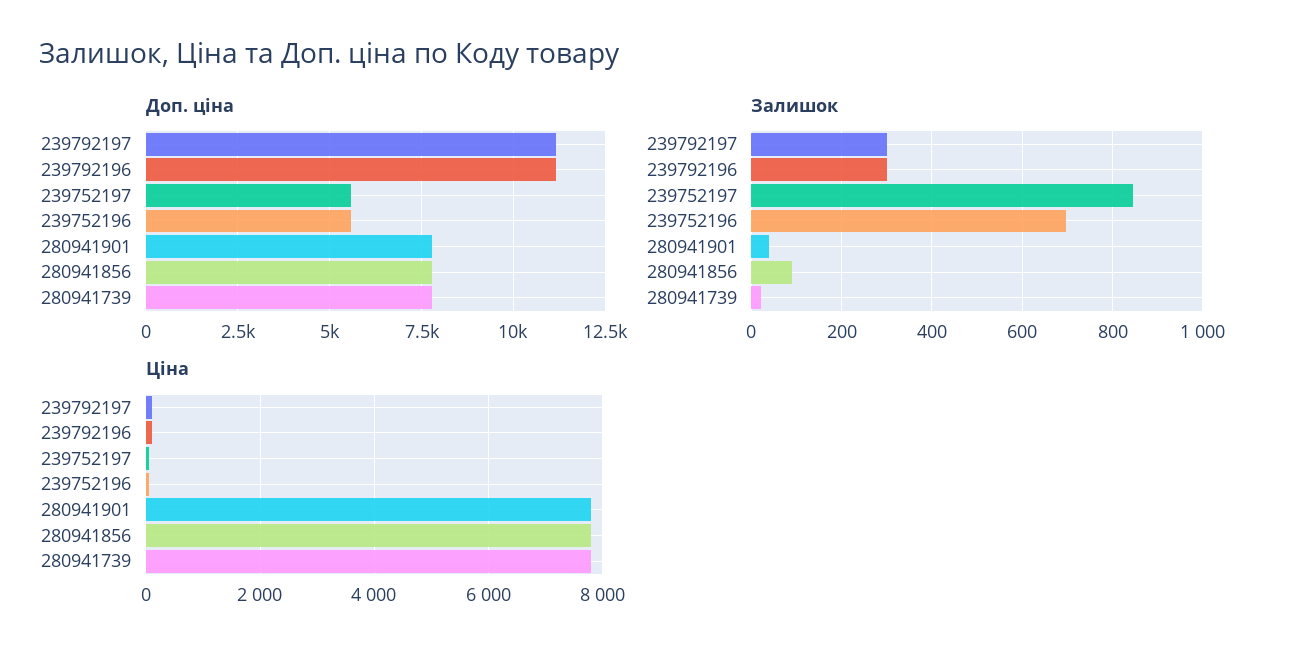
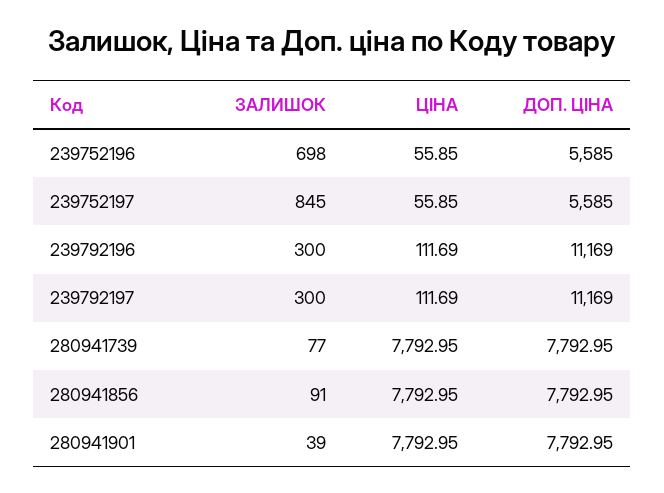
  {
    "Доп. ціна": {
      "239792197": 11169,
      "239792196": 11169,
      "239752197": 5585,
      "239752196": 5585,
      "280941901": 7792.95,
      "280941856": 7792.95,
      "280941739": 7792.95
    },
    "Залишок": {
      "239792197": 300,
      "239792196": 300,
      "239752197": 845,
      "239752196": 698,
      "280941901": 39,
      "280941856": 91,
-     "280941739": 20
+     "280941739": 77
    },
    "Ціна": {
      "239792197": 111.69,
      "239792196": 111.69,
      "239752197": 55.85,
      "239752196": 55.85,
      "280941901": 7792.95,
      "280941856": 7792.95,
      "280941739": 7792.95
    }
  }

